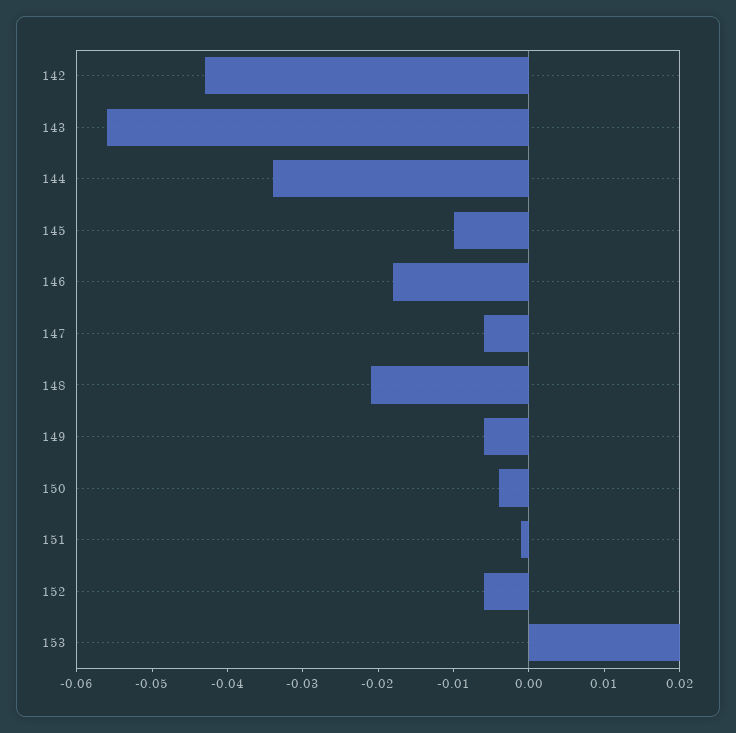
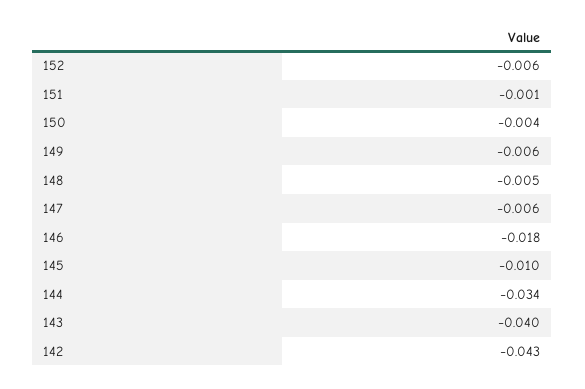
  {
    "142": -0.043,
-   "143": -0.055,
+   "143": -0.04,
    "144": -0.034,
    "145": -0.01,
    "146": -0.018,
    "147": -0.006,
-   "148": -0.02,
+   "148": -0.005,
    "149": -0.006,
    "150": -0.004,
    "151": -0.001,
-   "152": -0.006,
+   "152": -0.006
-   "153": 0.02
  }

